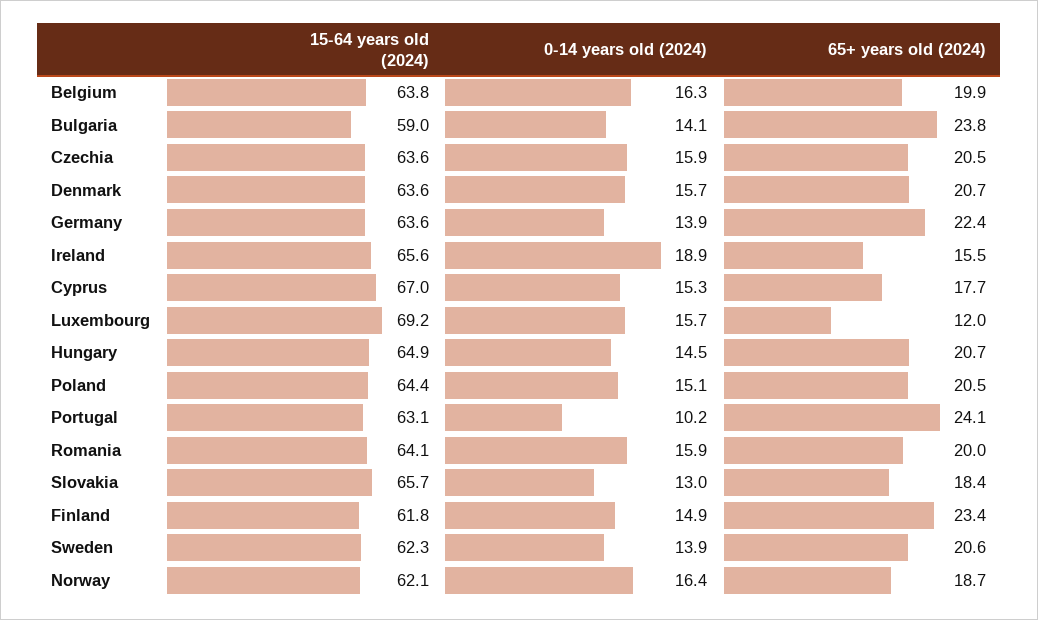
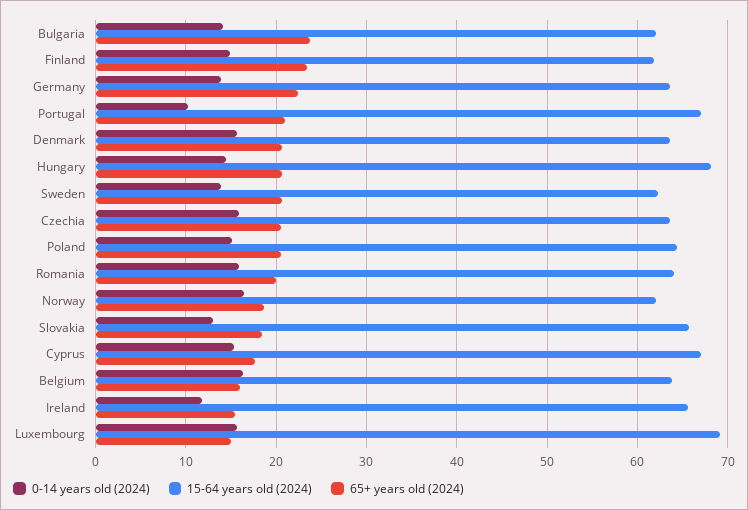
  {
    "15-64 years old (2024)": {
      "Belgium": 63.8,
-     "Bulgaria": 59,
+     "Bulgaria": 62,
      "Czechia": 63.6,
      "Denmark": 63.6,
      "Germany": 63.6,
      "Ireland": 65.6,
      "Cyprus": 67,
      "Luxembourg": 69.2,
-     "Hungary": 64.9,
+     "Hungary": 68,
      "Poland": 64.4,
-     "Portugal": 63.1,
+     "Portugal": 67,
      "Romania": 64.1,
      "Slovakia": 65.7,
      "Finland": 61.8,
      "Sweden": 62.3,
      "Norway": 62.1
    },
    "0-14 years old (2024)": {
      "Belgium": 16.3,
      "Bulgaria": 14.1,
      "Czechia": 15.9,
      "Denmark": 15.7,
      "Germany": 13.9,
-     "Ireland": 18.9,
+     "Ireland": 12,
      "Cyprus": 15.3,
      "Luxembourg": 15.7,
      "Hungary": 14.5,
      "Poland": 15.1,
      "Portugal": 10.2,
      "Romania": 15.9,
      "Slovakia": 13,
      "Finland": 14.9,
      "Sweden": 13.9,
      "Norway": 16.4
    },
    "65+ years old (2024)": {
-     "Belgium": 19.9,
+     "Belgium": 16,
      "Bulgaria": 23.8,
      "Czechia": 20.5,
      "Denmark": 20.7,
      "Germany": 22.4,
      "Ireland": 15.5,
      "Cyprus": 17.7,
-     "Luxembourg": 12,
+     "Luxembourg": 15,
      "Hungary": 20.7,
      "Poland": 20.5,
-     "Portugal": 24.1,
+     "Portugal": 21,
      "Romania": 20,
      "Slovakia": 18.4,
      "Finland": 23.4,
      "Sweden": 20.6,
      "Norway": 18.7
    }
  }

